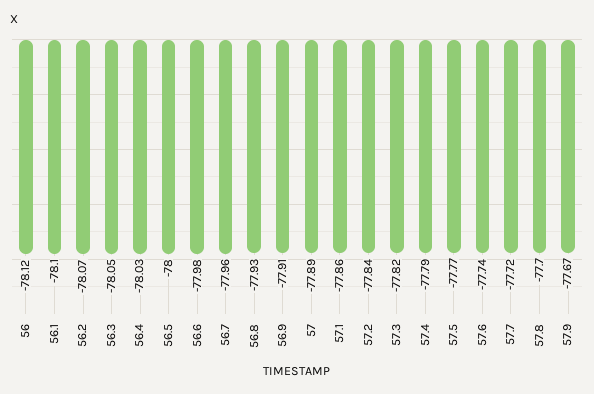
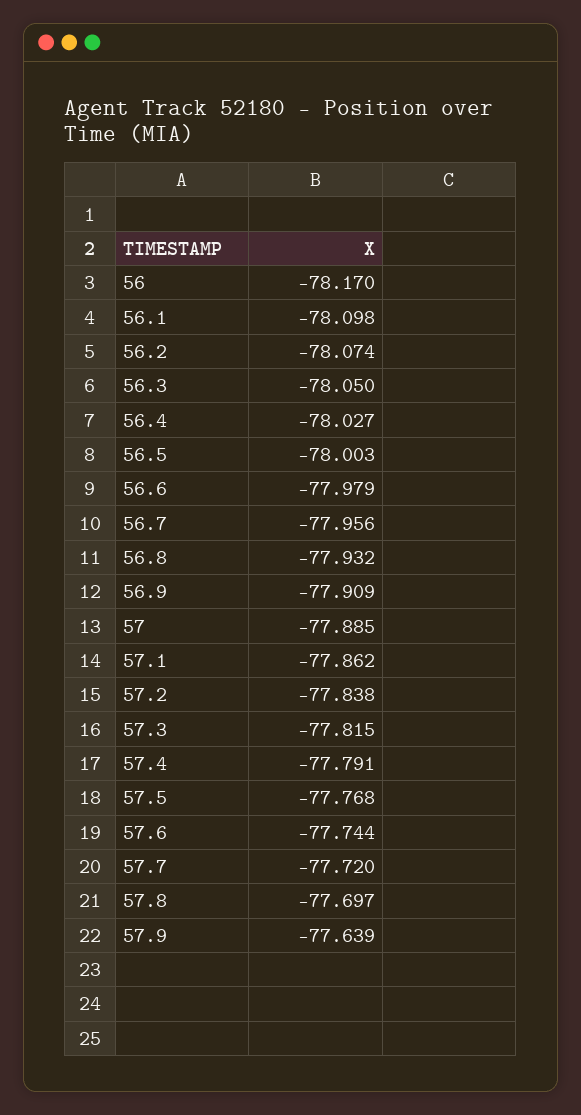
  {
-   "56": -78.12,
+   "56": -78.17,
    "56.1": -78.098,
    "56.2": -78.074,
    "56.3": -78.05,
    "56.4": -78.027,
    "56.5": -78.003,
    "56.6": -77.979,
    "56.7": -77.956,
    "56.8": -77.932,
    "56.9": -77.909,
    "57": -77.885,
    "57.1": -77.862,
    "57.2": -77.838,
    "57.3": -77.815,
    "57.4": -77.791,
    "57.5": -77.768,
    "57.6": -77.744,
    "57.7": -77.72,
    "57.8": -77.697,
-   "57.9": -77.67
+   "57.9": -77.639
  }

